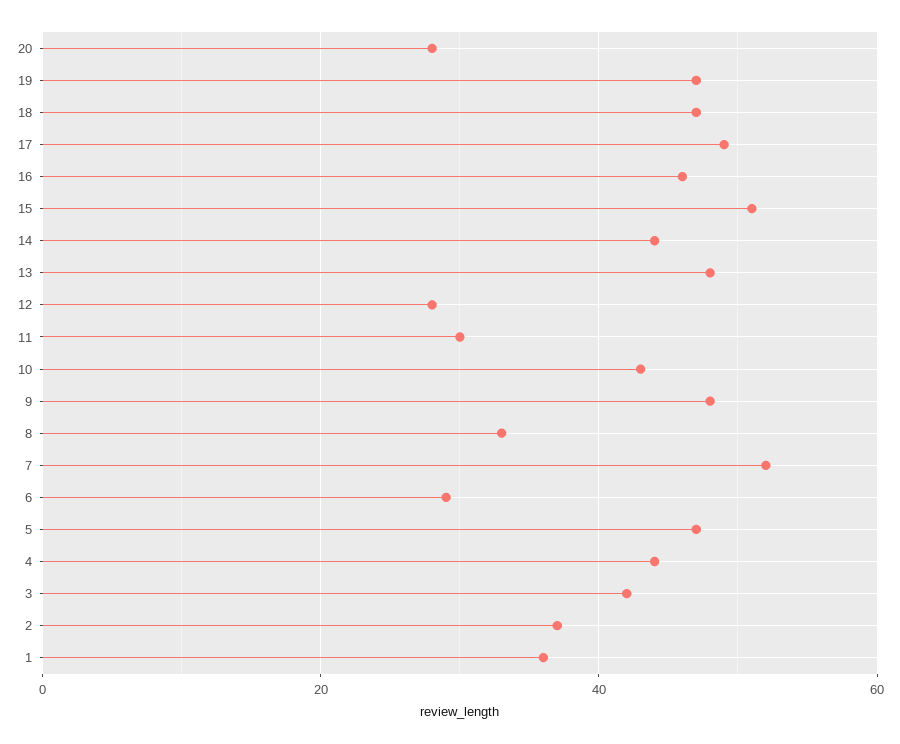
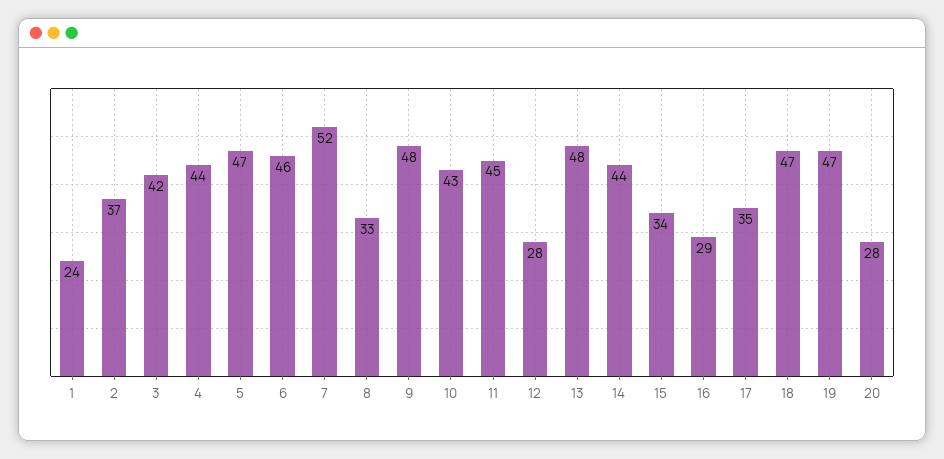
  {
    "20": 28,
    "19": 47,
    "18": 47,
-   "17": 50,
+   "17": 35,
-   "16": 45,
+   "16": 29,
-   "15": 50,
+   "15": 34,
    "14": 44,
    "13": 48,
    "12": 28,
-   "11": 30,
+   "11": 45,
    "10": 43,
    "9": 48,
    "8": 33,
    "7": 52,
-   "6": 30,
+   "6": 46,
    "5": 47,
    "4": 44,
    "3": 42,
    "2": 37,
-   "1": 35
+   "1": 24
  }

